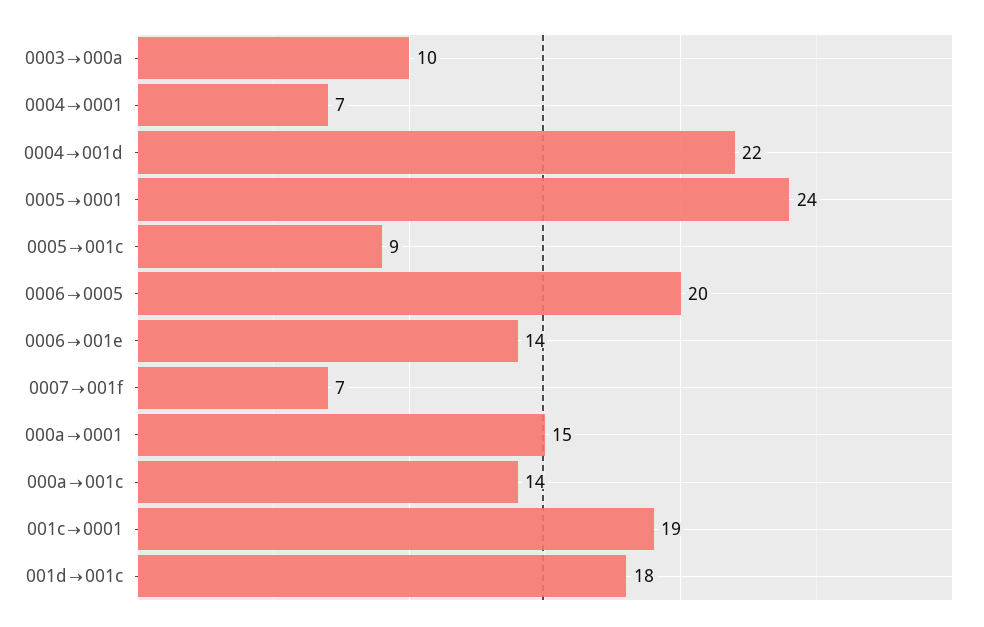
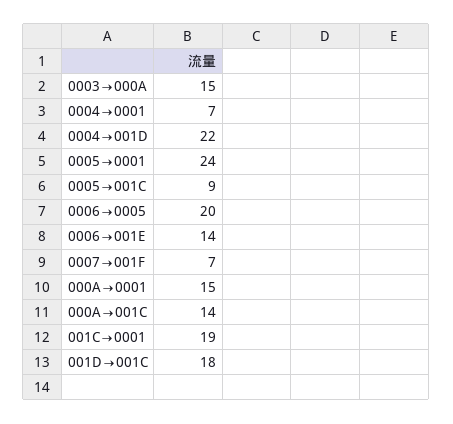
  {
-   "0003→000a": 10,
+   "0003→000a": 15,
    "0004→0001": 7,
    "0004→001d": 22,
    "0005→0001": 24,
    "0005→001c": 9,
    "0006→0005": 20,
    "0006→001e": 14,
    "0007→001f": 7,
    "000a→0001": 15,
    "000a→001c": 14,
    "001c→0001": 19,
    "001d→001c": 18
  }

